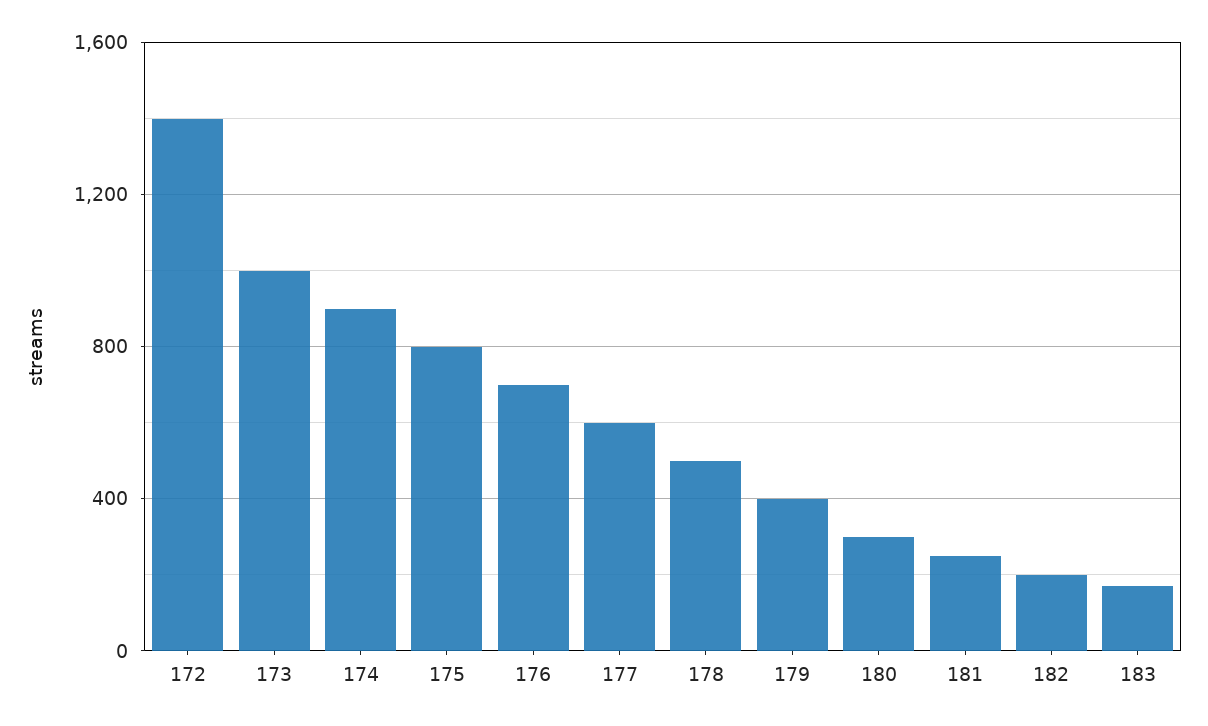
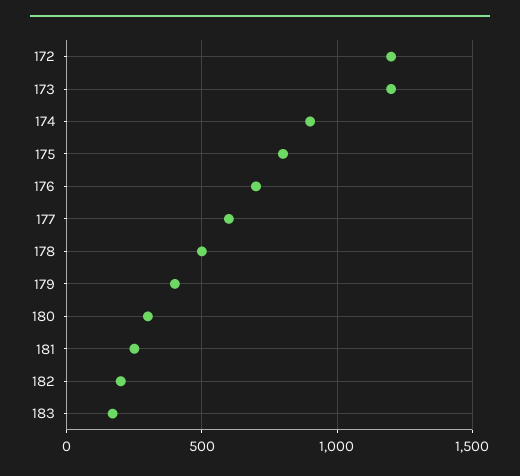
  {
-   "172": 1400,
+   "172": 1200,
-   "173": 1000,
+   "173": 1200,
    "174": 900,
    "175": 800,
    "176": 700,
    "177": 600,
    "178": 500,
    "179": 400,
    "180": 300,
    "181": 250,
    "182": 200,
    "183": 150
  }

